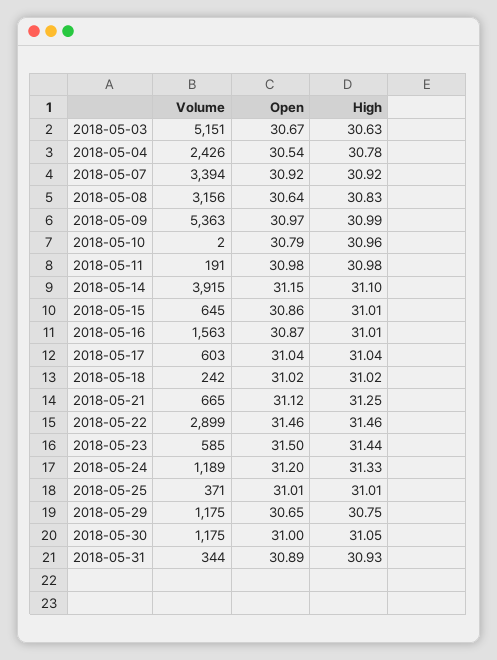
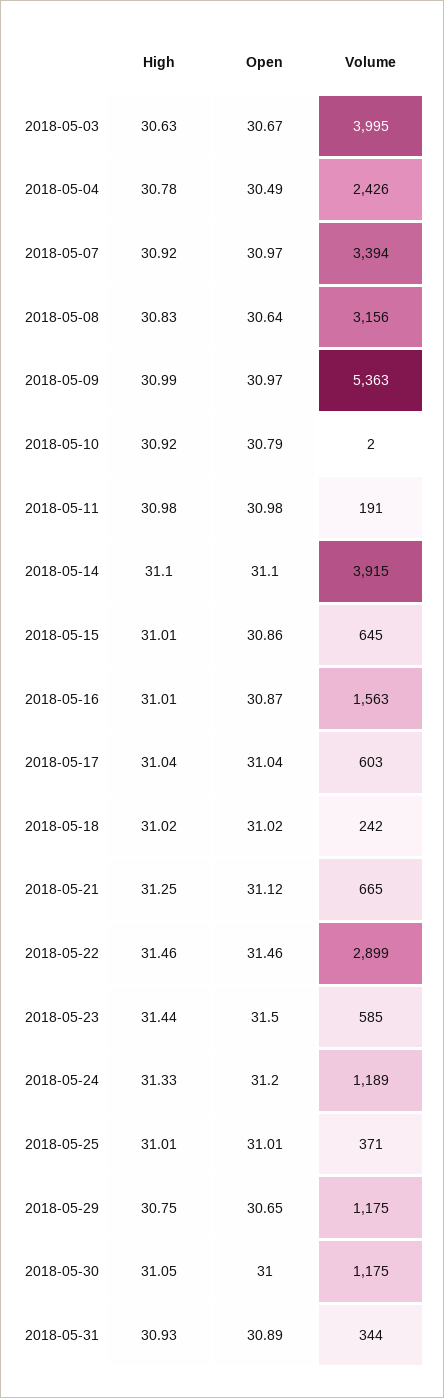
  {
    "Volume": {
-     "2018-05-03": 5151,
+     "2018-05-03": 3995,
      "2018-05-04": 2426,
      "2018-05-07": 3394,
      "2018-05-08": 3156,
      "2018-05-09": 5363,
      "2018-05-10": 2,
      "2018-05-11": 191,
      "2018-05-14": 3915,
      "2018-05-15": 645,
      "2018-05-16": 1563,
      "2018-05-17": 603,
      "2018-05-18": 242,
      "2018-05-21": 665,
      "2018-05-22": 2899,
      "2018-05-23": 585,
      "2018-05-24": 1189,
      "2018-05-25": 371,
      "2018-05-29": 1175,
      "2018-05-30": 1175,
      "2018-05-31": 344
    },
    "Open": {
      "2018-05-03": 30.67,
-     "2018-05-04": 30.54,
+     "2018-05-04": 30.49,
-     "2018-05-07": 30.92,
+     "2018-05-07": 30.97,
      "2018-05-08": 30.64,
      "2018-05-09": 30.97,
      "2018-05-10": 30.79,
      "2018-05-11": 30.98,
-     "2018-05-14": 31.15,
+     "2018-05-14": 31.1,
      "2018-05-15": 30.86,
      "2018-05-16": 30.87,
      "2018-05-17": 31.04,
      "2018-05-18": 31.02,
      "2018-05-21": 31.12,
      "2018-05-22": 31.46,
      "2018-05-23": 31.5,
      "2018-05-24": 31.2,
      "2018-05-25": 31.01,
      "2018-05-29": 30.65,
      "2018-05-30": 31,
      "2018-05-31": 30.89
    },
    "High": {
      "2018-05-03": 30.63,
      "2018-05-04": 30.78,
      "2018-05-07": 30.92,
      "2018-05-08": 30.83,
      "2018-05-09": 30.99,
-     "2018-05-10": 30.96,
+     "2018-05-10": 30.92,
      "2018-05-11": 30.98,
      "2018-05-14": 31.1,
      "2018-05-15": 31.01,
      "2018-05-16": 31.01,
      "2018-05-17": 31.04,
      "2018-05-18": 31.02,
      "2018-05-21": 31.25,
      "2018-05-22": 31.46,
      "2018-05-23": 31.44,
      "2018-05-24": 31.33,
      "2018-05-25": 31.01,
      "2018-05-29": 30.75,
      "2018-05-30": 31.05,
      "2018-05-31": 30.93
    }
  }

